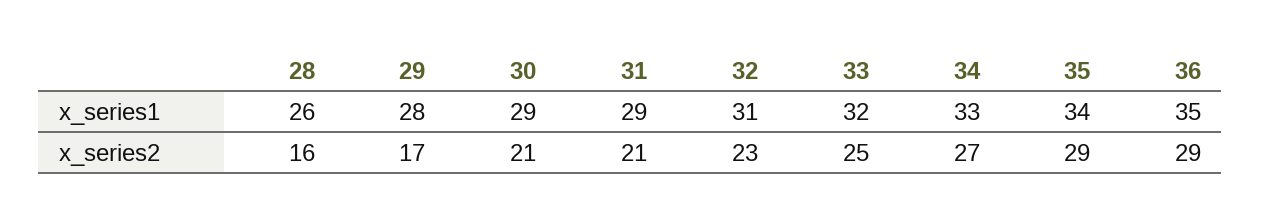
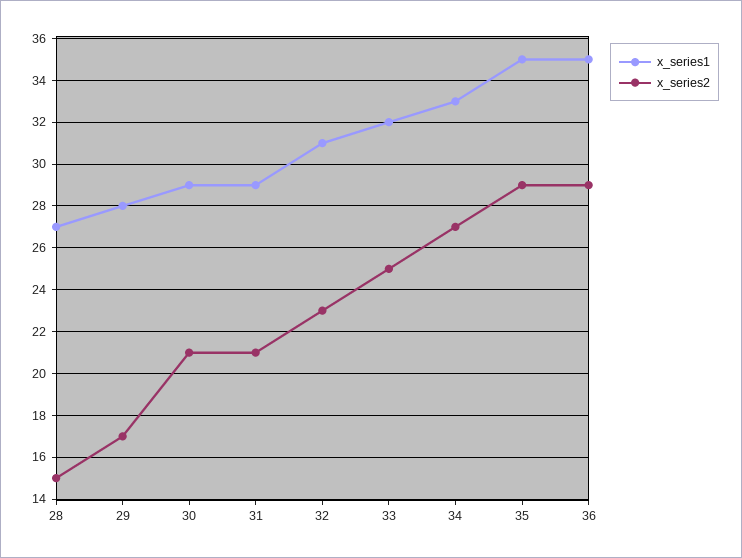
  {
    "x_series1": {
-     "28": 26,
+     "28": 27,
      "29": 28,
      "30": 29,
      "31": 29,
      "32": 31,
      "33": 32,
      "34": 33,
-     "35": 34,
+     "35": 35,
      "36": 35
    },
    "x_series2": {
-     "28": 16,
+     "28": 15,
      "29": 17,
      "30": 21,
      "31": 21,
      "32": 23,
      "33": 25,
      "34": 27,
      "35": 29,
      "36": 29
    }
  }

